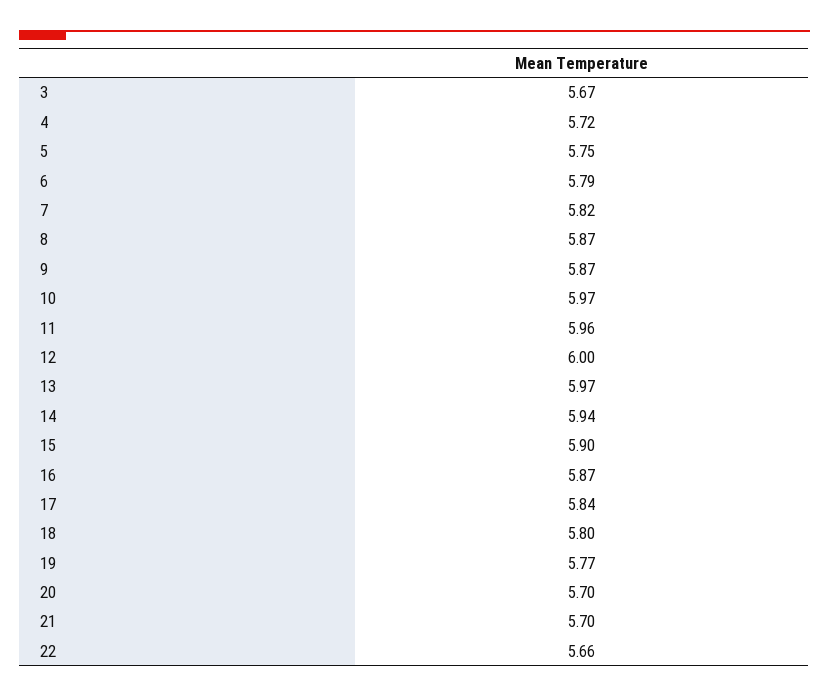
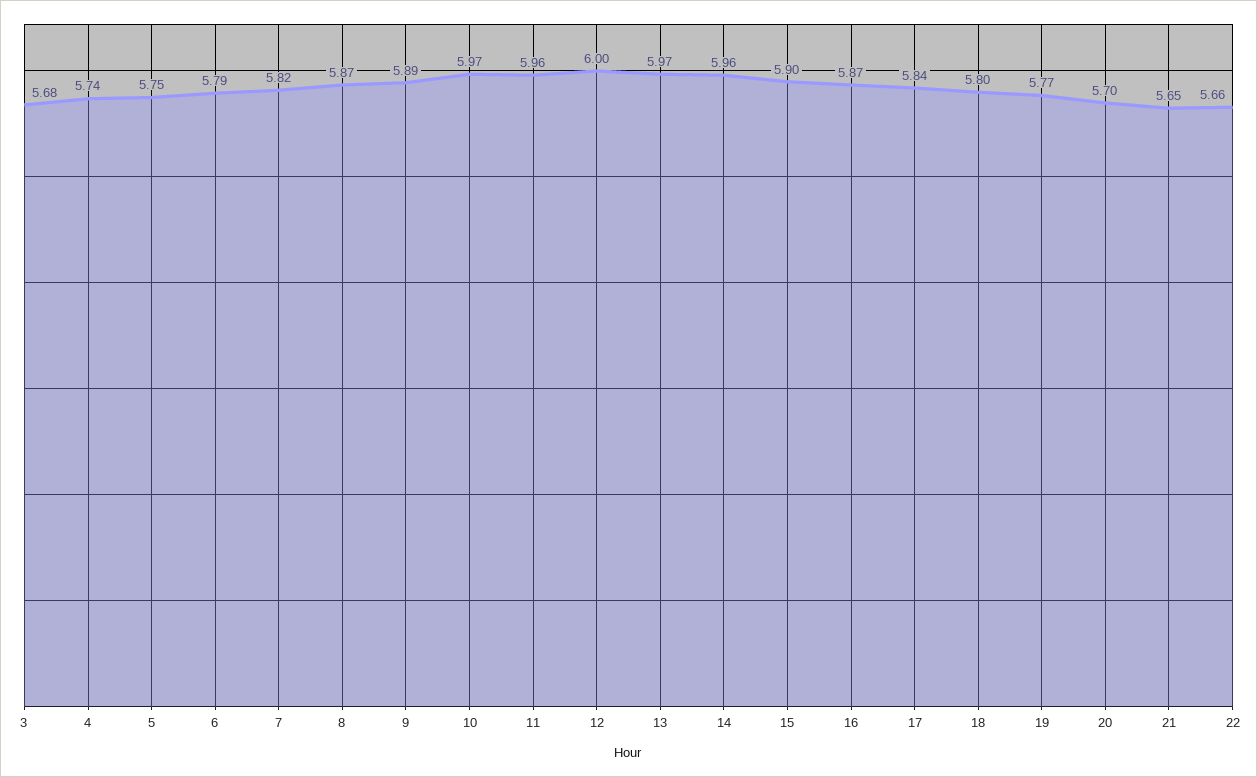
  {
-   "3": 5.67,
+   "3": 5.68,
-   "4": 5.72,
+   "4": 5.74,
    "5": 5.75,
    "6": 5.79,
    "7": 5.82,
    "8": 5.87,
-   "9": 5.87,
+   "9": 5.89,
    "10": 5.97,
    "11": 5.96,
    "12": 6,
    "13": 5.97,
-   "14": 5.94,
+   "14": 5.96,
    "15": 5.9,
    "16": 5.87,
    "17": 5.84,
    "18": 5.8,
    "19": 5.77,
    "20": 5.7,
-   "21": 5.7,
+   "21": 5.65,
    "22": 5.66
  }

